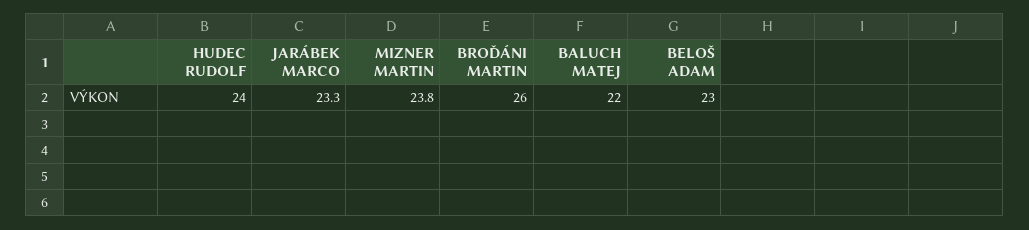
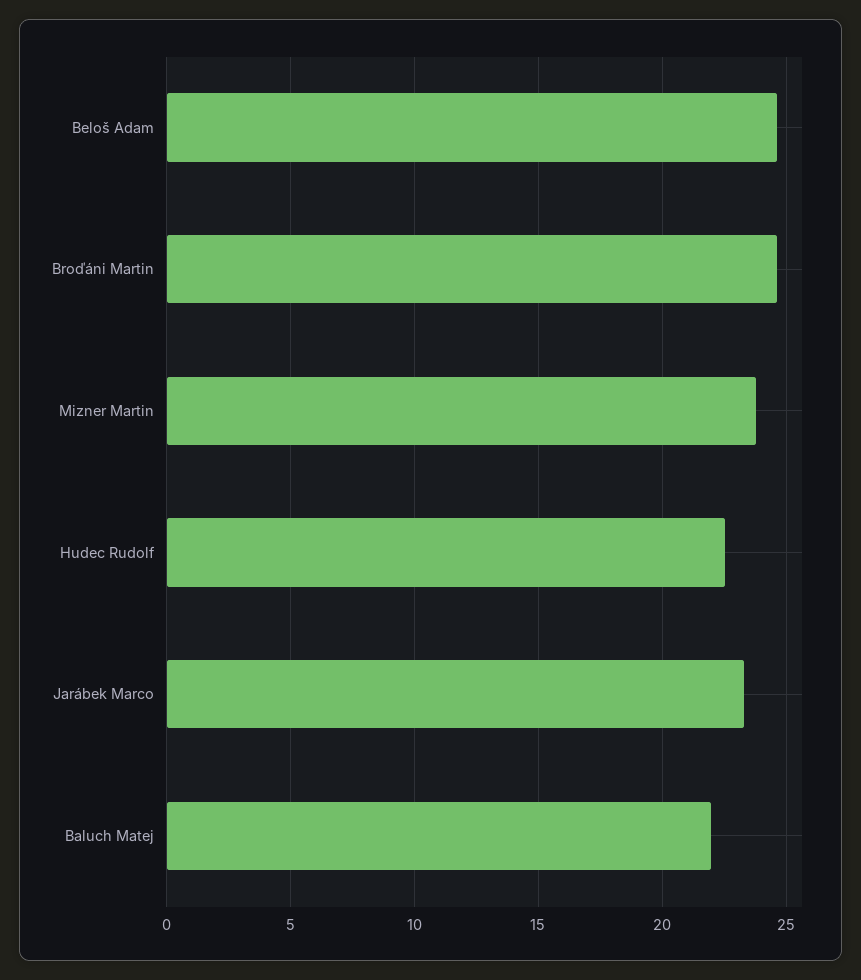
  {
-   "HUDEC RUDOLF": 24,
+   "HUDEC RUDOLF": 22.5,
    "JARÁBEK MARCO": 23.3,
    "MIZNER MARTIN": 23.8,
-   "BROĎÁNI MARTIN": 26,
+   "BROĎÁNI MARTIN": 24.5,
    "BALUCH MATEJ": 22,
-   "BELOŠ ADAM": 23
+   "BELOŠ ADAM": 24.5
  }

